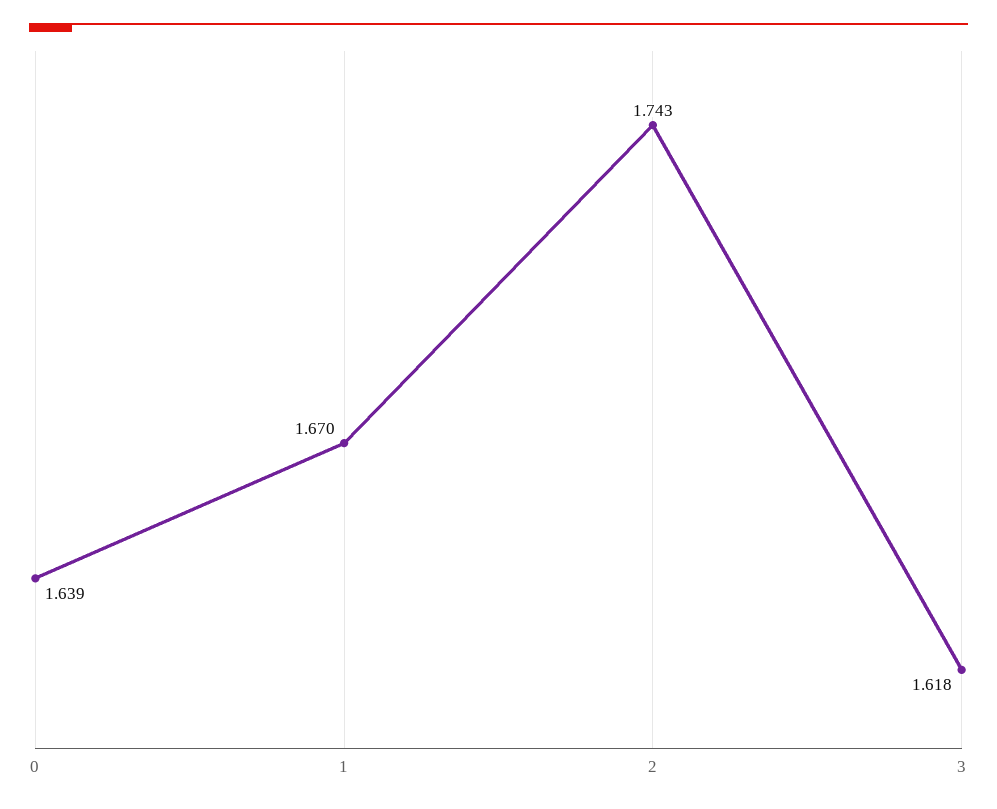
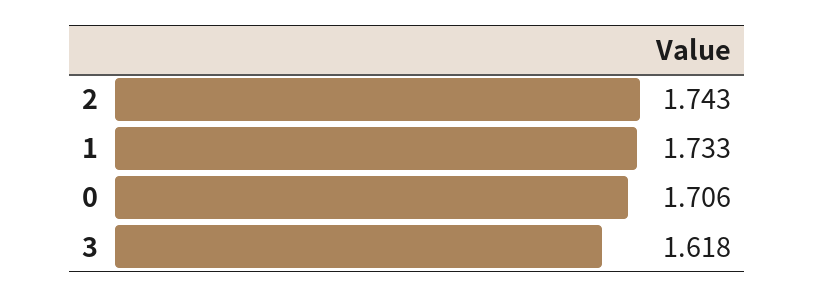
  {
-   "0": 1.639,
+   "0": 1.706,
-   "1": 1.67,
+   "1": 1.733,
    "2": 1.743,
    "3": 1.618
  }

